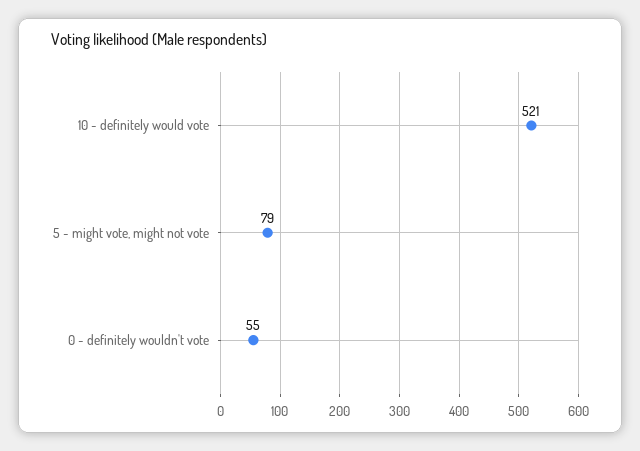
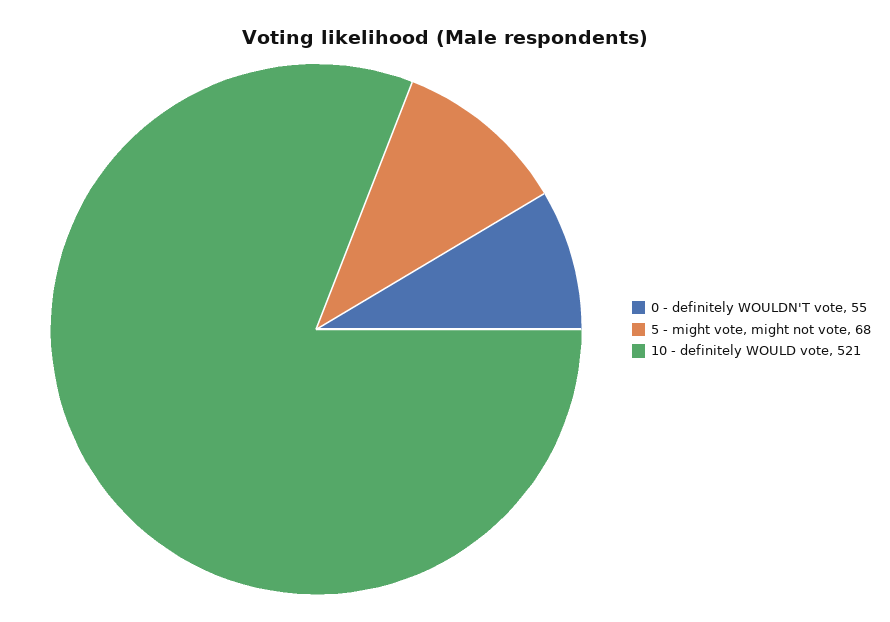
  {
    "10 - definitely would vote": 521,
-   "5 - might vote, might not vote": 79,
+   "5 - might vote, might not vote": 68,
    "0 - definitely wouldn't vote": 55
  }

